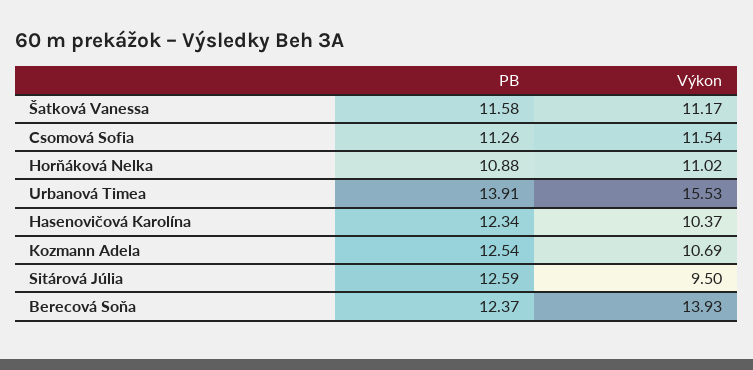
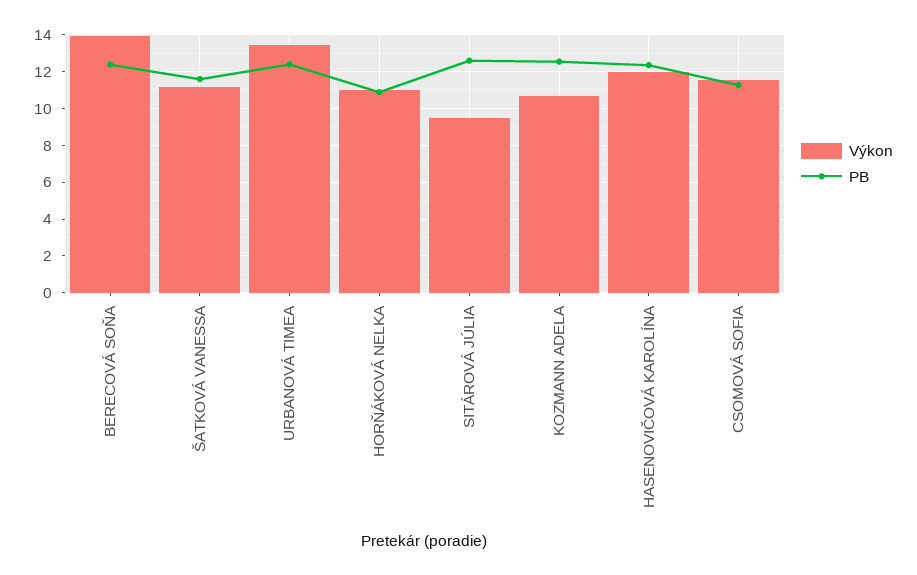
  {
    "PB": {
      "Šatková Vanessa": 11.58,
      "Csomová Sofia": 11.26,
      "Horňáková Nelka": 10.88,
-     "Urbanová Timea": 13.91,
+     "Urbanová Timea": 12.5,
      "Hasenovičová Karolína": 12.34,
      "Kozmann Adela": 12.54,
      "Sitárová Júlia": 12.59,
      "Berecová Soňa": 12.37
    },
    "Výkon": {
      "Šatková Vanessa": 11.17,
      "Csomová Sofia": 11.54,
      "Horňáková Nelka": 11.02,
-     "Urbanová Timea": 15.53,
+     "Urbanová Timea": 13.5,
-     "Hasenovičová Karolína": 10.37,
+     "Hasenovičová Karolína": 12,
      "Kozmann Adela": 10.69,
      "Sitárová Júlia": 9.5,
      "Berecová Soňa": 13.93
    }
  }

